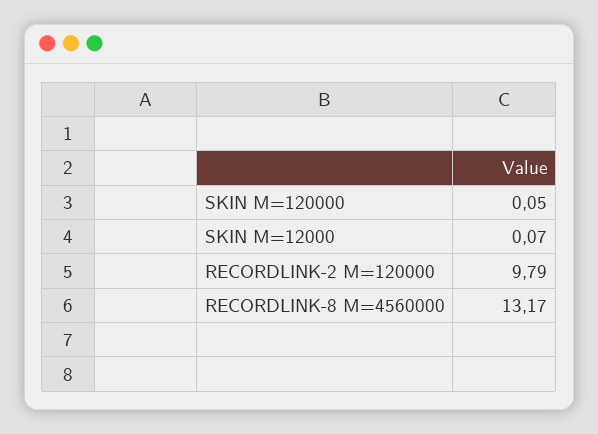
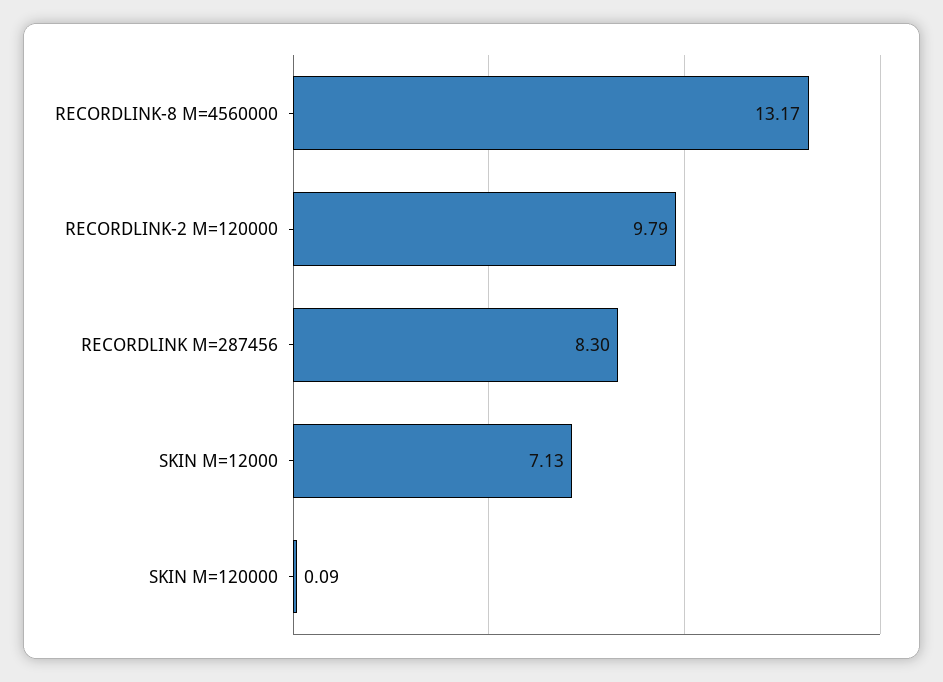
  {
-   "SKIN M=120000": 0.05,
+   "SKIN M=120000": 0.09,
-   "SKIN M=12000": 0.07,
+   "SKIN M=12000": 7.13,
    "RECORDLINK-2 M=120000": 9.79,
-   "RECORDLINK-8 M=4560000": 13.17
+   "RECORDLINK-8 M=4560000": 13.17,
+   "RECORDLINK M=287456": 8.3
  }

